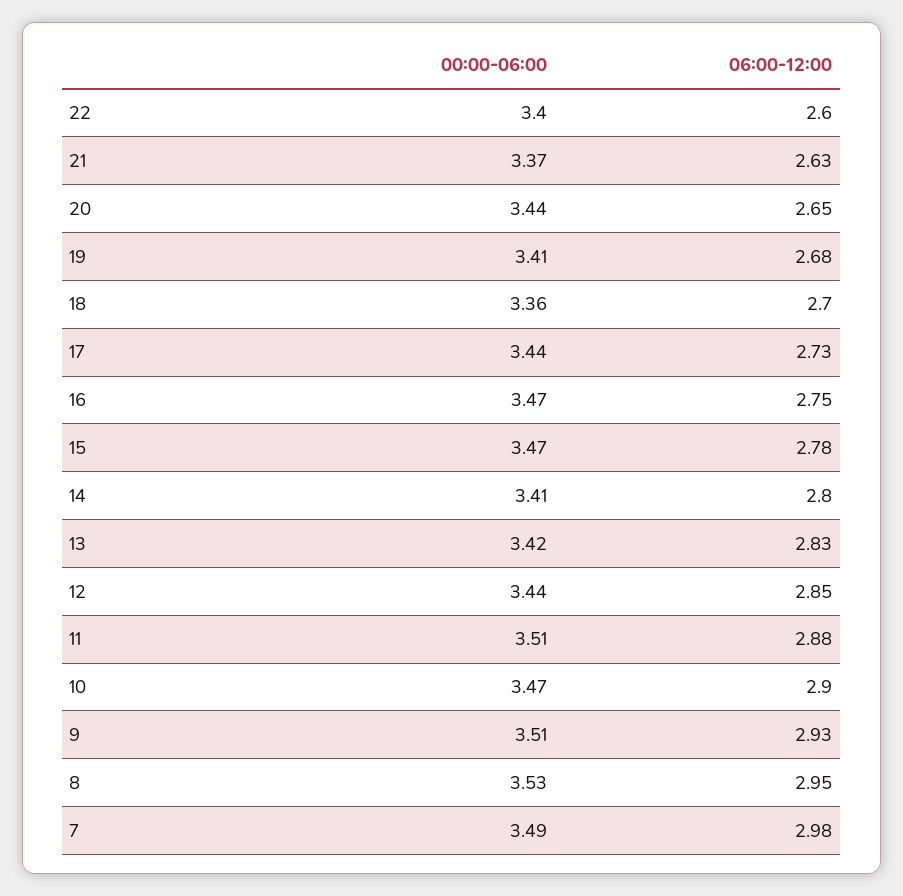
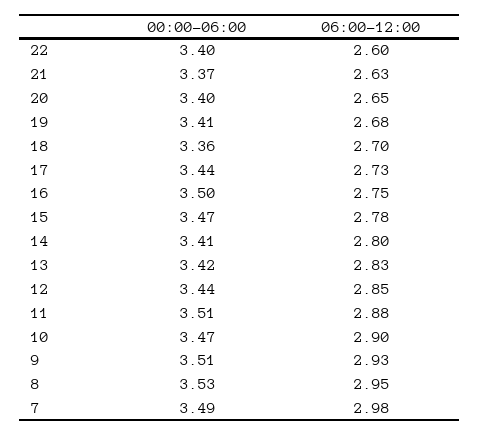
  {
    "00:00-06:00": {
      "22": 3.4,
      "21": 3.37,
-     "20": 3.44,
+     "20": 3.4,
      "19": 3.41,
      "18": 3.36,
      "17": 3.44,
-     "16": 3.47,
+     "16": 3.5,
      "15": 3.47,
      "14": 3.41,
      "13": 3.42,
      "12": 3.44,
      "11": 3.51,
      "10": 3.47,
      "9": 3.51,
      "8": 3.53,
      "7": 3.49
    },
    "06:00-12:00": {
      "22": 2.6,
      "21": 2.63,
      "20": 2.65,
      "19": 2.68,
      "18": 2.7,
      "17": 2.73,
      "16": 2.75,
      "15": 2.78,
      "14": 2.8,
      "13": 2.83,
      "12": 2.85,
      "11": 2.88,
      "10": 2.9,
      "9": 2.93,
      "8": 2.95,
      "7": 2.98
    }
  }

